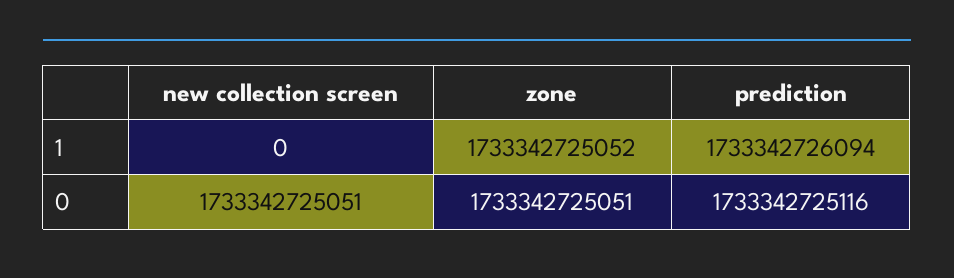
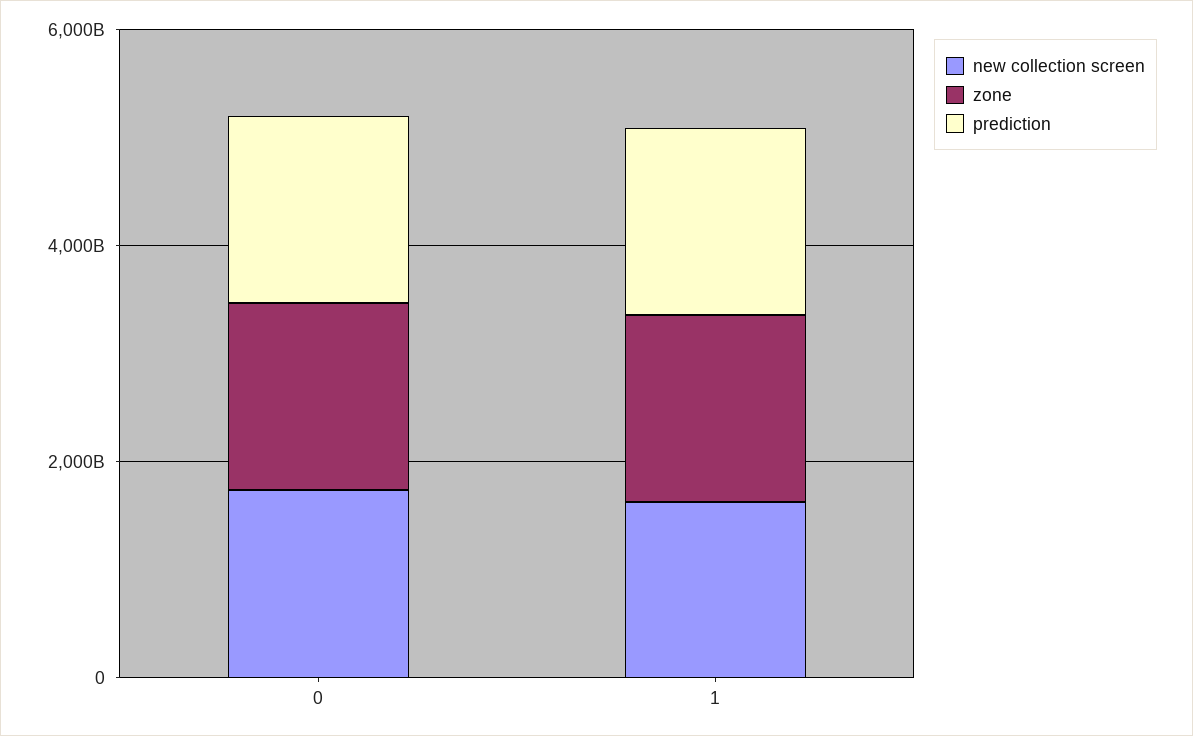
  {
    "new collection screen": {
-     "1": 0,
+     "1": 1500000000000,
      "0": 1733342725051
    },
    "zone": {
      "1": 1733342725052,
      "0": 1733342725051
    },
    "prediction": {
      "1": 1733342726094,
      "0": 1733342725116
    }
  }

